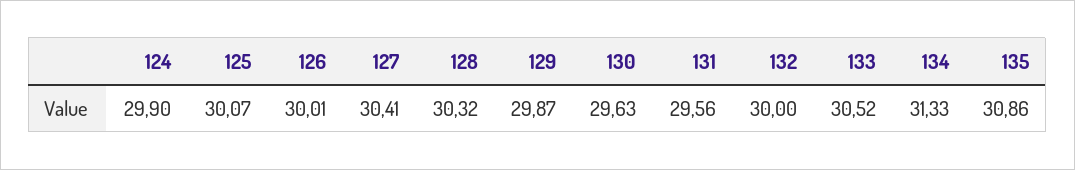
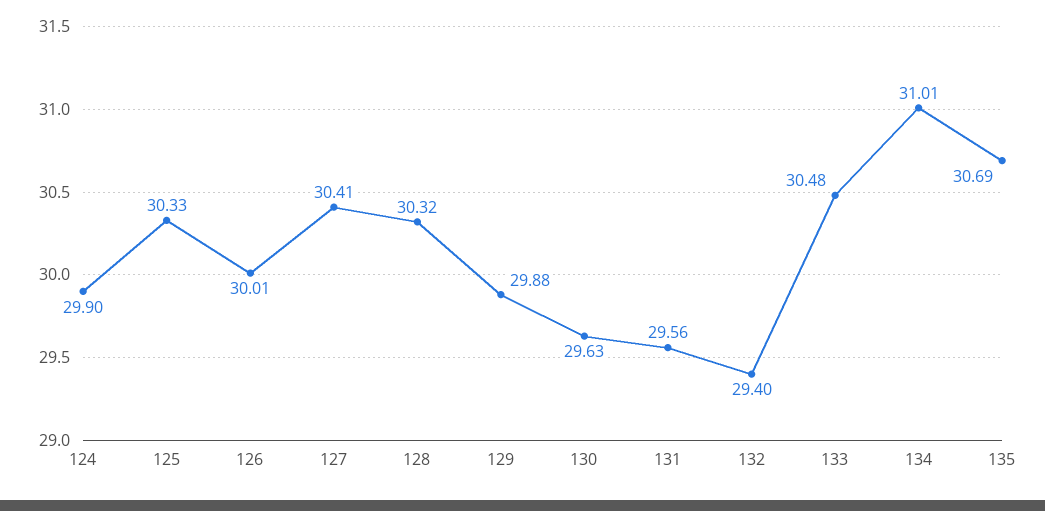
  {
    "124": 29.9,
-   "125": 30.07,
+   "125": 30.33,
    "126": 30.01,
    "127": 30.41,
    "128": 30.32,
-   "129": 29.87,
+   "129": 29.88,
    "130": 29.63,
    "131": 29.56,
-   "132": 30,
+   "132": 29.4,
-   "133": 30.52,
+   "133": 30.48,
-   "134": 31.33,
+   "134": 31.01,
-   "135": 30.86
+   "135": 30.69
  }

